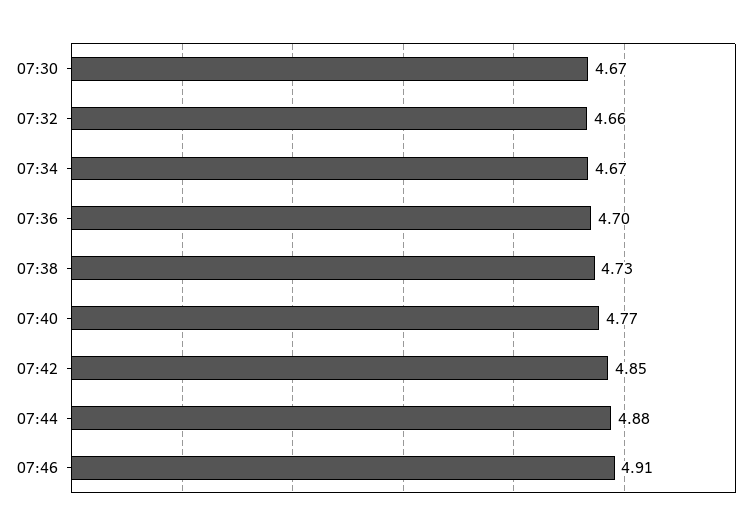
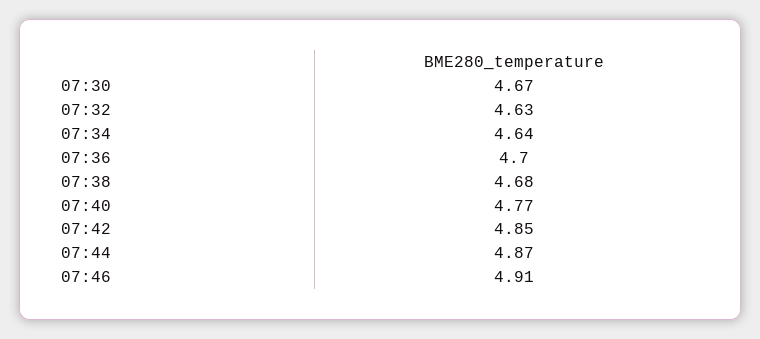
  {
    "07:30": 4.67,
-   "07:32": 4.66,
+   "07:32": 4.63,
-   "07:34": 4.67,
+   "07:34": 4.64,
    "07:36": 4.7,
-   "07:38": 4.73,
+   "07:38": 4.68,
    "07:40": 4.77,
    "07:42": 4.85,
-   "07:44": 4.88,
+   "07:44": 4.87,
    "07:46": 4.91
  }

